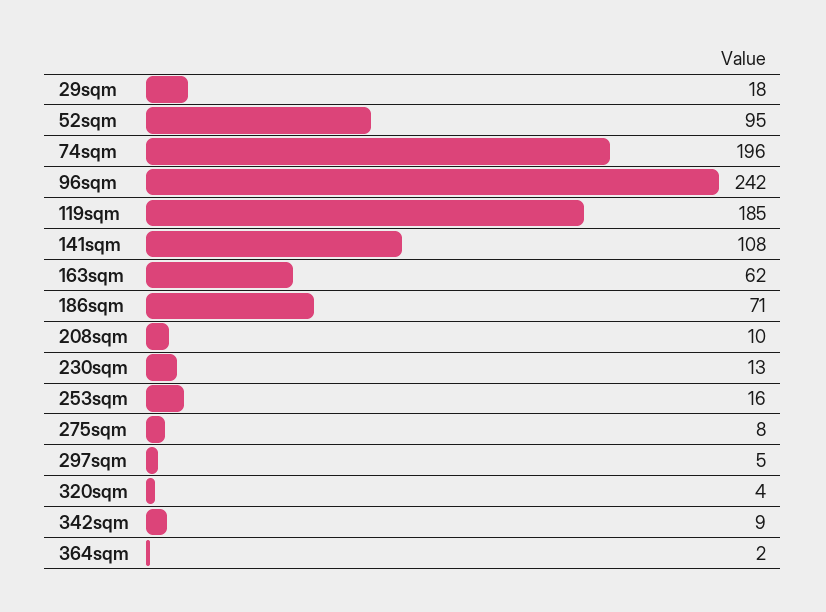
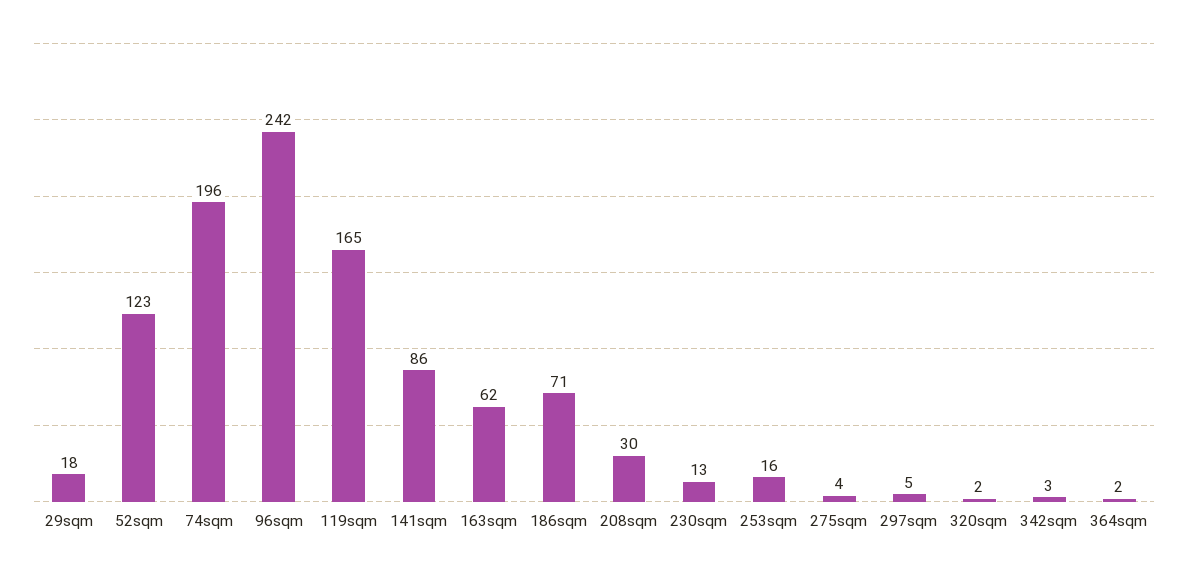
  {
    "29sqm": 18,
-   "52sqm": 95,
+   "52sqm": 123,
    "74sqm": 196,
    "96sqm": 242,
-   "119sqm": 185,
+   "119sqm": 165,
-   "141sqm": 108,
+   "141sqm": 86,
    "163sqm": 62,
    "186sqm": 71,
-   "208sqm": 10,
+   "208sqm": 30,
    "230sqm": 13,
    "253sqm": 16,
-   "275sqm": 8,
+   "275sqm": 4,
    "297sqm": 5,
-   "320sqm": 4,
+   "320sqm": 2,
-   "342sqm": 9,
+   "342sqm": 3,
    "364sqm": 2
  }

